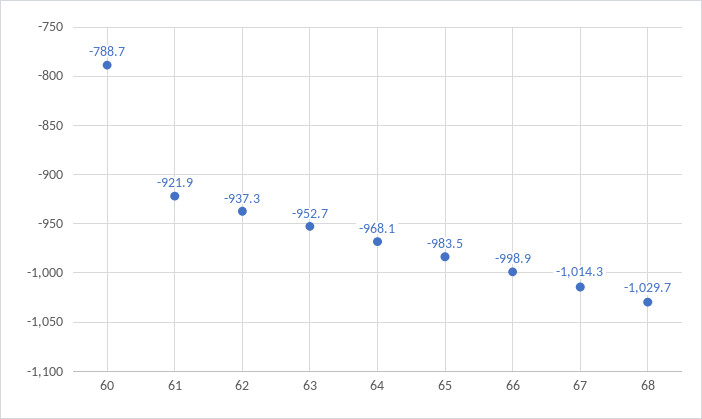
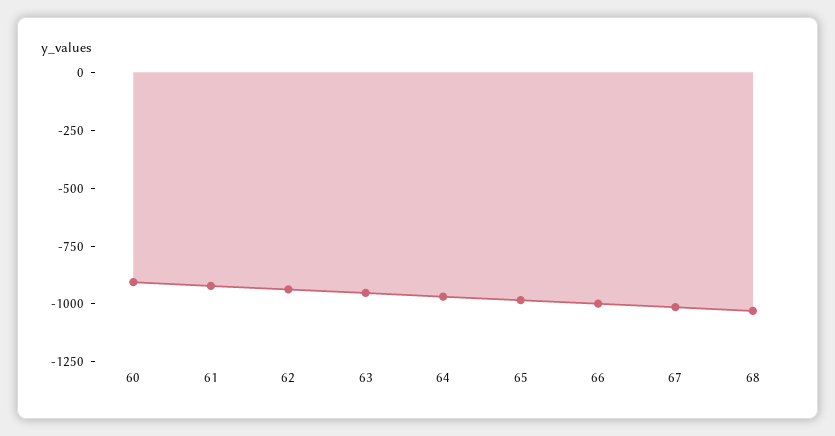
  {
-   "60": -788.7,
+   "60": -900,
    "61": -921.9,
    "62": -937.3,
    "63": -952.7,
    "64": -968.1,
    "65": -983.5,
    "66": -998.9,
    "67": -1014.3,
    "68": -1029.7
  }

